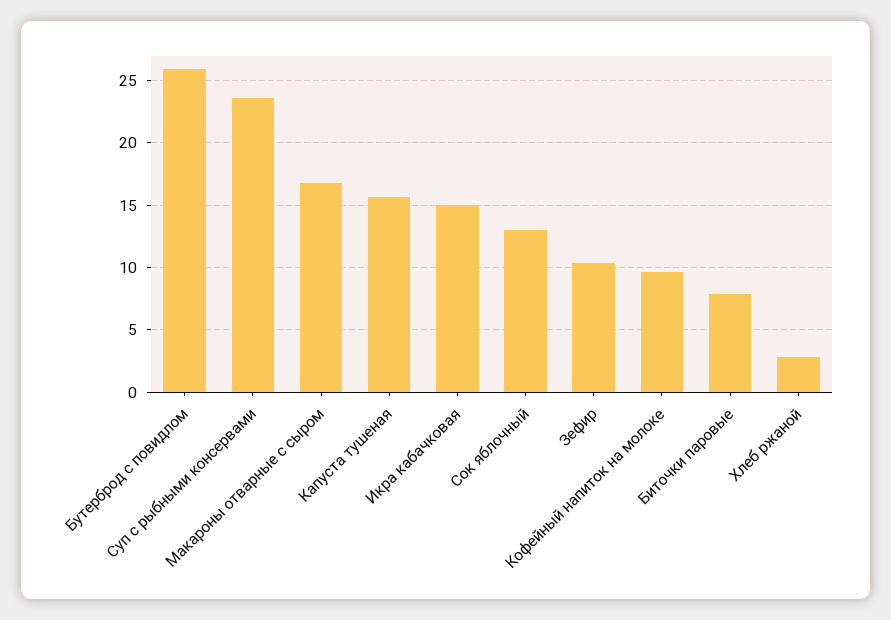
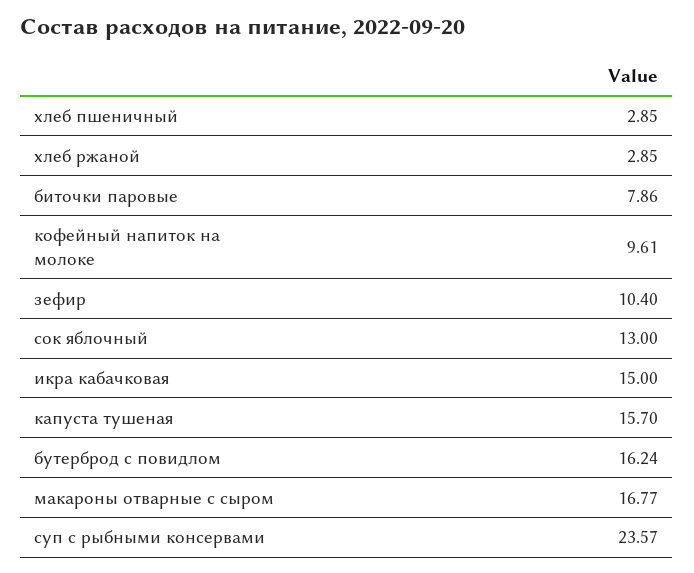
  {
-   "Бутерброд с повидлом": 26,
+   "Бутерброд с повидлом": 16.24,
    "Суп с рыбными консервами": 23.57,
    "Макароны отварные с сыром": 16.77,
    "Капуста тушеная": 15.7,
    "Икра кабачковая": 15,
    "Сок яблочный": 13,
    "Зефир": 10.4,
    "Кофейный напиток на молоке": 9.61,
    "Биточки паровые": 7.86,
-   "Хлеб ржаной": 2.85
+   "Хлеб ржаной": 2.85,
+   "хлеб пшеничный": 2.85
  }

